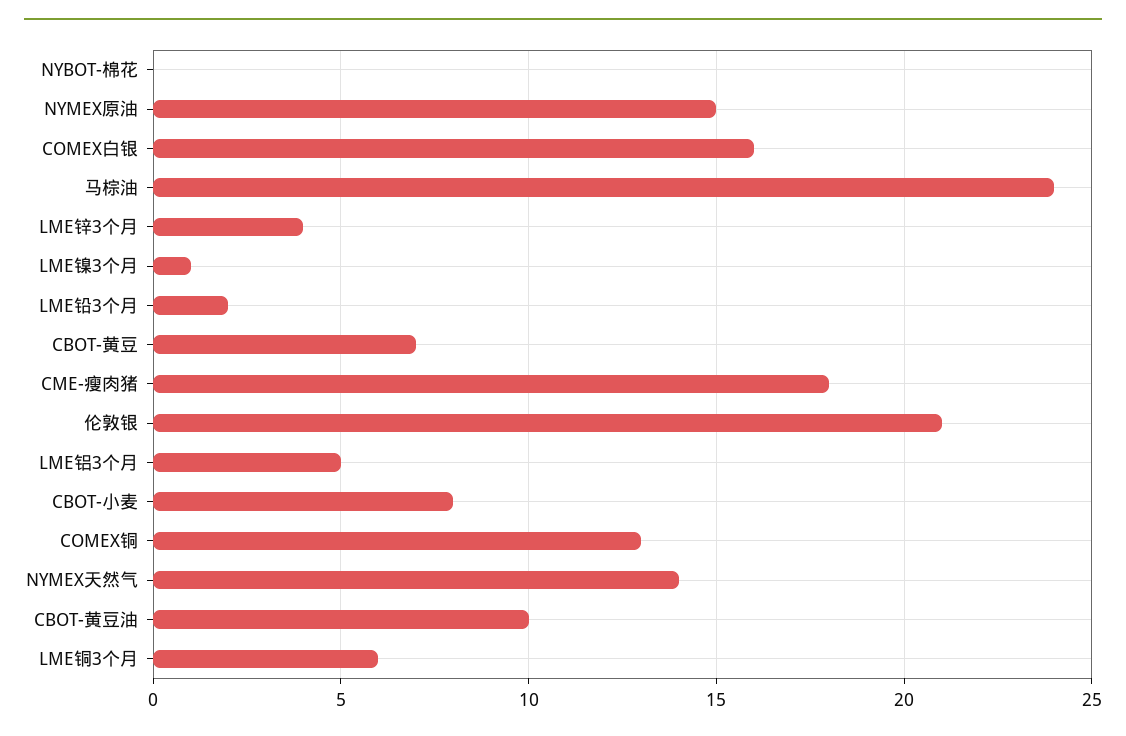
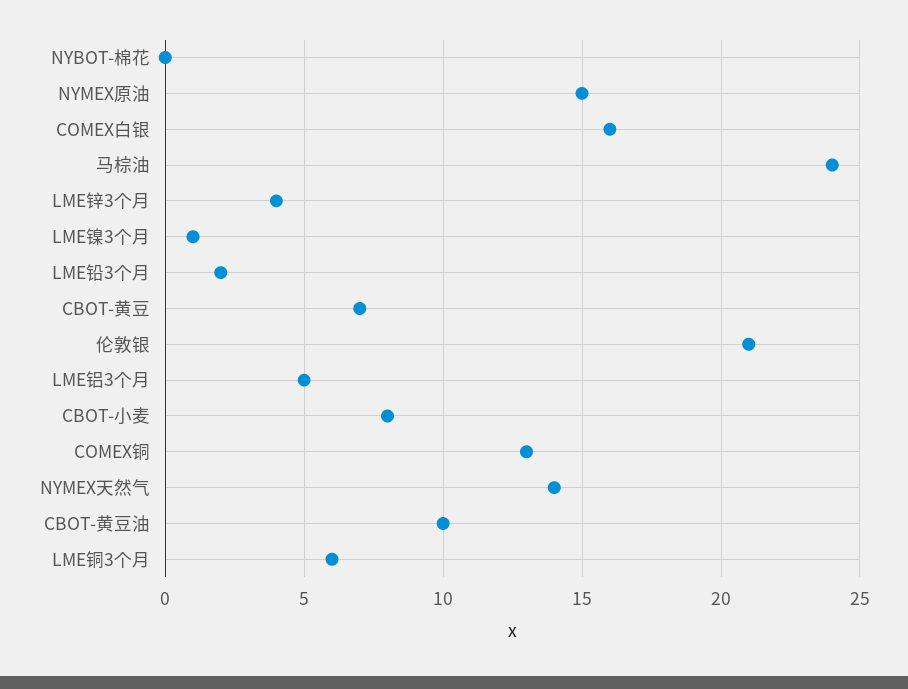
  {
    "NYBOT-棉花": 0,
    "NYMEX原油": 15,
    "COMEX白银": 16,
    "马棕油": 24,
    "LME锌3个月": 4,
    "LME镍3个月": 1,
    "LME铅3个月": 2,
    "CBOT-黄豆": 7,
-   "CME-瘦肉猪": 18,
    "伦敦银": 21,
    "LME铝3个月": 5,
    "CBOT-小麦": 8,
    "COMEX铜": 13,
    "NYMEX天然气": 14,
    "CBOT-黄豆油": 10,
    "LME铜3个月": 6
  }

